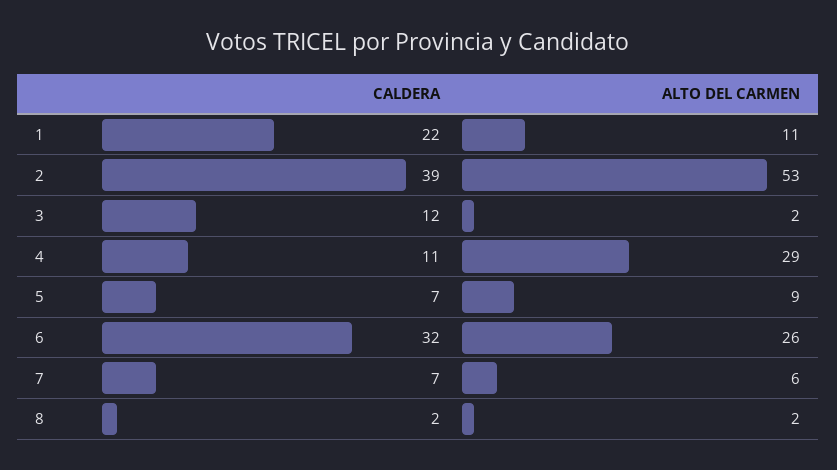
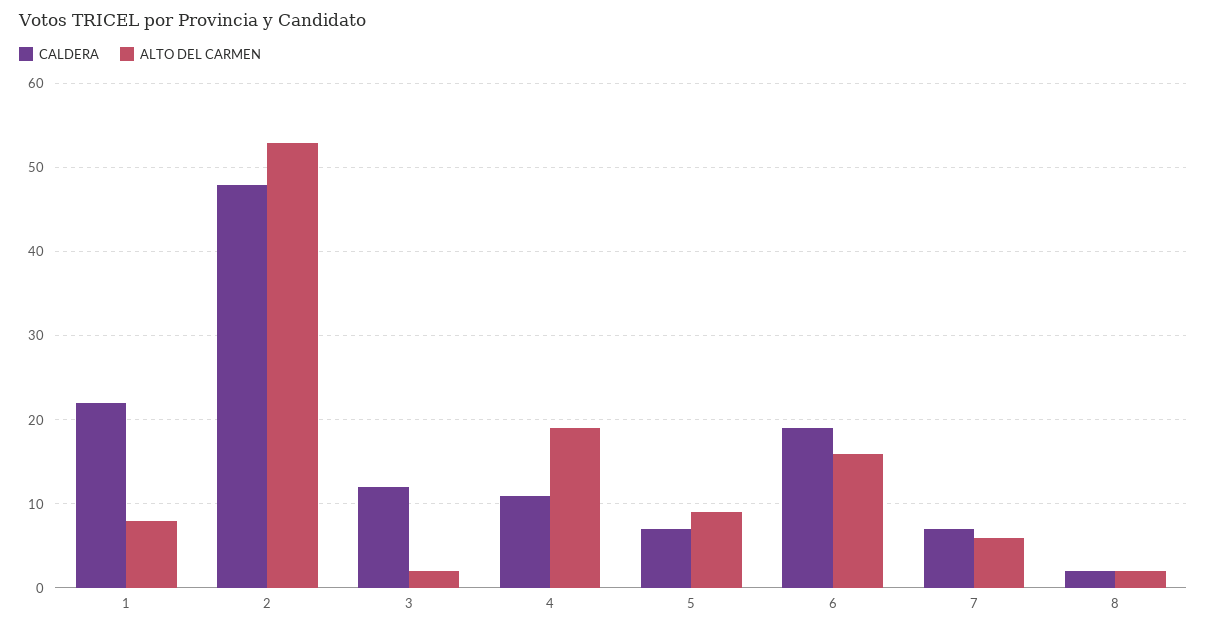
  {
    "CALDERA": {
      "1": 22,
-     "2": 39,
+     "2": 48,
      "3": 12,
      "4": 11,
      "5": 7,
-     "6": 32,
+     "6": 19,
      "7": 7,
      "8": 2
    },
    "ALTO DEL CARMEN": {
-     "1": 11,
+     "1": 8,
      "2": 53,
      "3": 2,
-     "4": 29,
+     "4": 19,
      "5": 9,
-     "6": 26,
+     "6": 16,
      "7": 6,
      "8": 2
    }
  }

